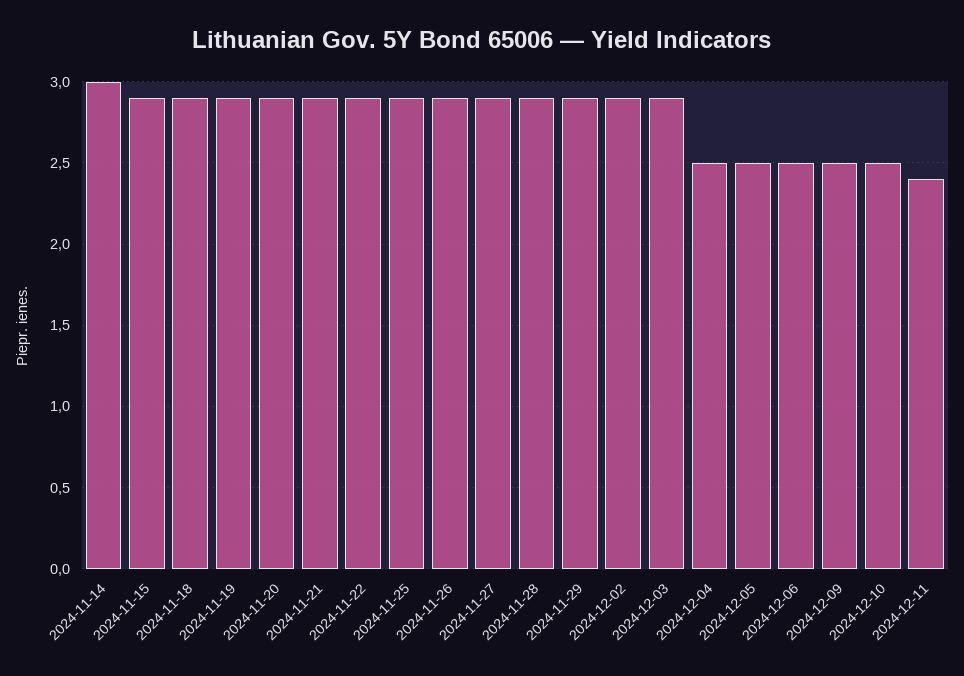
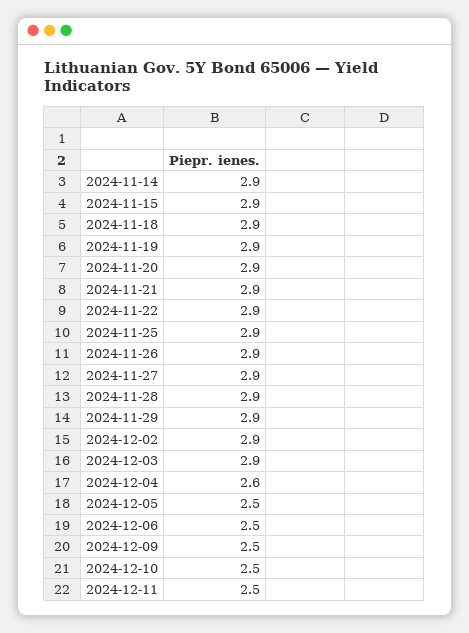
  {
-   "2024-11-14": 3,
+   "2024-11-14": 2.9,
    "2024-11-15": 2.9,
    "2024-11-18": 2.9,
    "2024-11-19": 2.9,
    "2024-11-20": 2.9,
    "2024-11-21": 2.9,
    "2024-11-22": 2.9,
    "2024-11-25": 2.9,
    "2024-11-26": 2.9,
    "2024-11-27": 2.9,
    "2024-11-28": 2.9,
    "2024-11-29": 2.9,
    "2024-12-02": 2.9,
    "2024-12-03": 2.9,
-   "2024-12-04": 2.5,
+   "2024-12-04": 2.6,
    "2024-12-05": 2.5,
    "2024-12-06": 2.5,
    "2024-12-09": 2.5,
    "2024-12-10": 2.5,
-   "2024-12-11": 2.4
+   "2024-12-11": 2.5
  }

